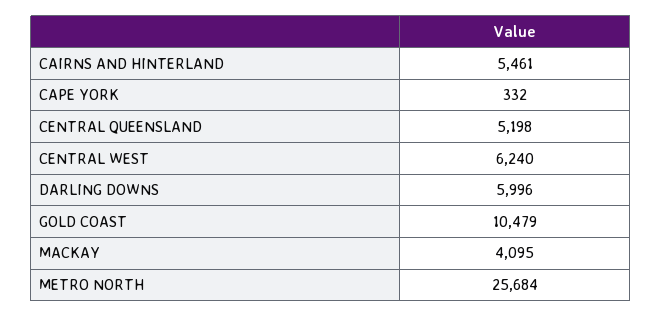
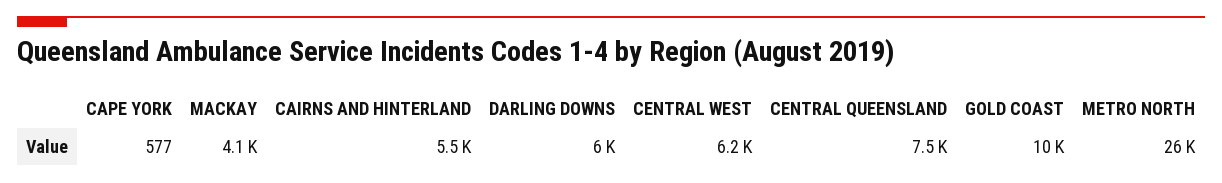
  {
    "CAIRNS AND HINTERLAND": 5461,
-   "CAPE YORK": 332,
+   "CAPE YORK": 577,
-   "CENTRAL QUEENSLAND": 5198,
+   "CENTRAL QUEENSLAND": 7500,
    "CENTRAL WEST": 6240,
    "DARLING DOWNS": 5996,
    "GOLD COAST": 10479,
    "MACKAY": 4095,
    "METRO NORTH": 25684
  }

